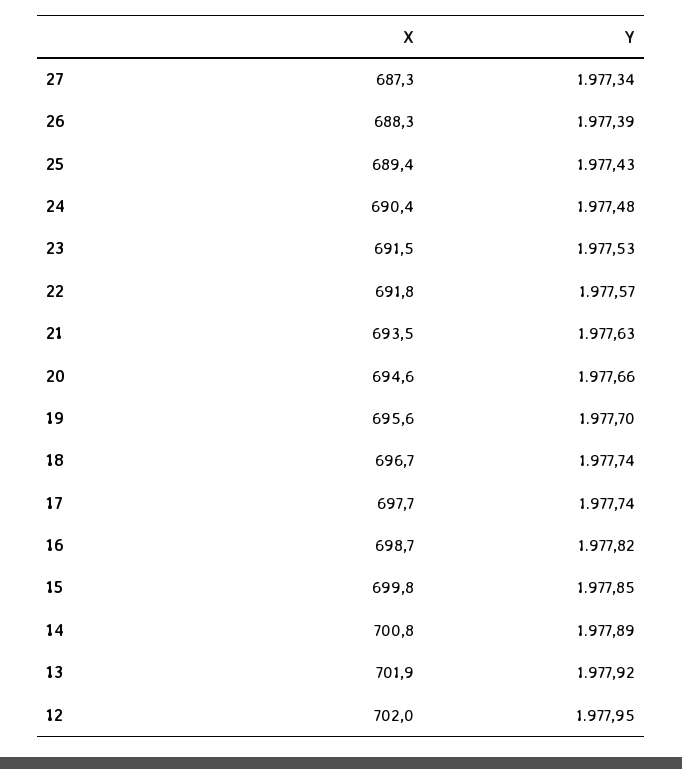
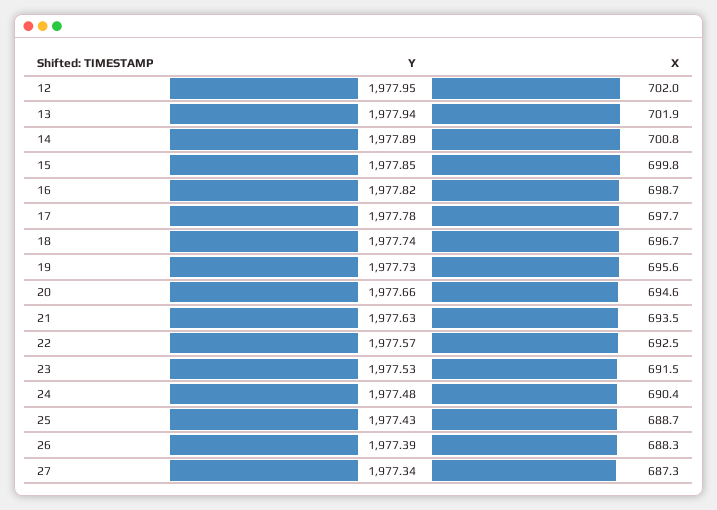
  {
    "X": {
      "27": 687.3,
      "26": 688.3,
-     "25": 689.4,
+     "25": 688.7,
      "24": 690.4,
      "23": 691.5,
-     "22": 691.8,
+     "22": 692.5,
      "21": 693.5,
      "20": 694.6,
      "19": 695.6,
      "18": 696.7,
      "17": 697.7,
      "16": 698.7,
      "15": 699.8,
      "14": 700.8,
      "13": 701.9,
      "12": 702
    },
    "Y": {
      "27": 1977.34,
      "26": 1977.39,
      "25": 1977.43,
      "24": 1977.48,
      "23": 1977.53,
      "22": 1977.57,
      "21": 1977.63,
      "20": 1977.66,
-     "19": 1977.7,
+     "19": 1977.73,
      "18": 1977.74,
-     "17": 1977.74,
+     "17": 1977.78,
      "16": 1977.82,
      "15": 1977.85,
      "14": 1977.89,
-     "13": 1977.92,
+     "13": 1977.94,
      "12": 1977.95
    }
  }

